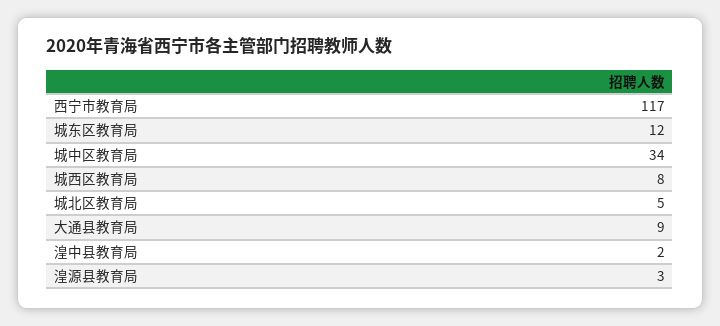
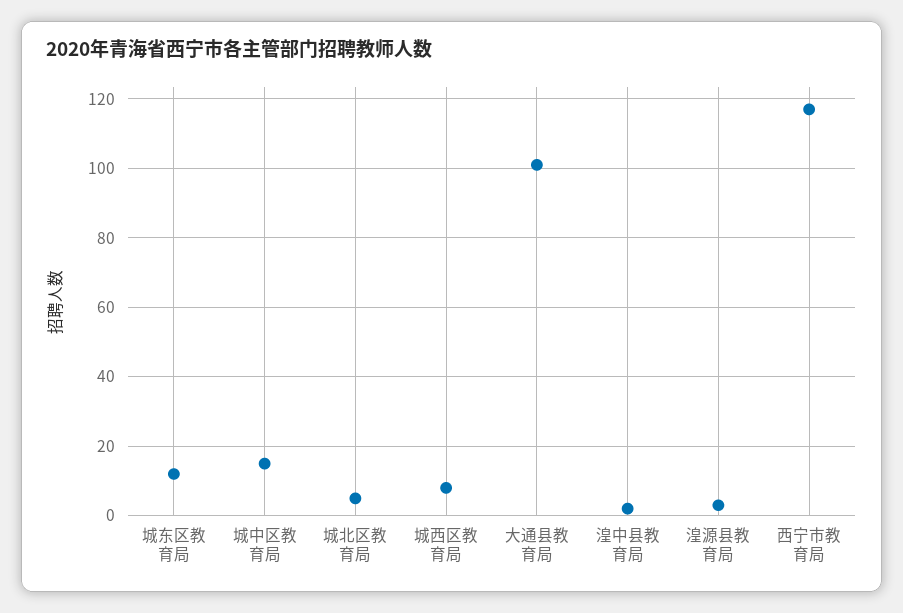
  {
    "西宁市教育局": 117,
    "城东区教育局": 12,
-   "城中区教育局": 34,
+   "城中区教育局": 15,
    "城西区教育局": 8,
    "城北区教育局": 5,
-   "大通县教育局": 9,
+   "大通县教育局": 100,
    "湟中县教育局": 2,
    "湟源县教育局": 3
  }

